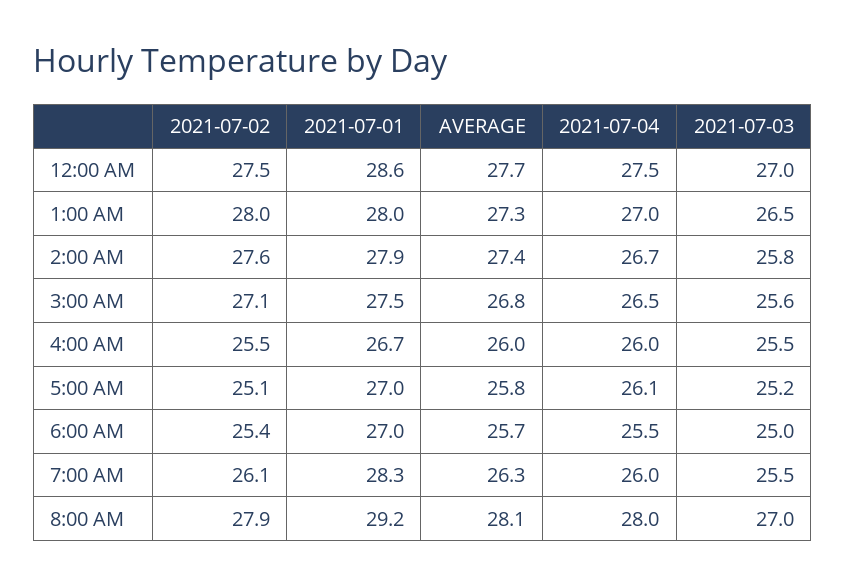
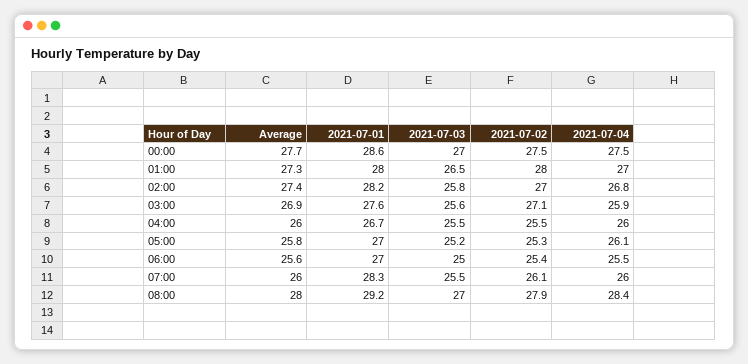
  {
    "2021-07-02": {
      "12:00 AM": 27.5,
      "1:00 AM": 28,
-     "2:00 AM": 27.6,
+     "2:00 AM": 27,
      "3:00 AM": 27.1,
      "4:00 AM": 25.5,
-     "5:00 AM": 25.1,
+     "5:00 AM": 25.3,
      "6:00 AM": 25.4,
      "7:00 AM": 26.1,
      "8:00 AM": 27.9
    },
    "2021-07-01": {
      "12:00 AM": 28.6,
      "1:00 AM": 28,
-     "2:00 AM": 27.9,
+     "2:00 AM": 28.2,
-     "3:00 AM": 27.5,
+     "3:00 AM": 27.6,
      "4:00 AM": 26.7,
      "5:00 AM": 27,
      "6:00 AM": 27,
      "7:00 AM": 28.3,
      "8:00 AM": 29.2
    },
    "AVERAGE": {
      "12:00 AM": 27.7,
      "1:00 AM": 27.3,
      "2:00 AM": 27.4,
-     "3:00 AM": 26.8,
+     "3:00 AM": 26.9,
      "4:00 AM": 26,
      "5:00 AM": 25.8,
-     "6:00 AM": 25.7,
+     "6:00 AM": 25.6,
-     "7:00 AM": 26.3,
+     "7:00 AM": 26,
-     "8:00 AM": 28.1
+     "8:00 AM": 28
    },
    "2021-07-04": {
      "12:00 AM": 27.5,
      "1:00 AM": 27,
-     "2:00 AM": 26.7,
+     "2:00 AM": 26.8,
-     "3:00 AM": 26.5,
+     "3:00 AM": 25.9,
      "4:00 AM": 26,
      "5:00 AM": 26.1,
      "6:00 AM": 25.5,
      "7:00 AM": 26,
-     "8:00 AM": 28
+     "8:00 AM": 28.4
    },
    "2021-07-03": {
      "12:00 AM": 27,
      "1:00 AM": 26.5,
      "2:00 AM": 25.8,
      "3:00 AM": 25.6,
      "4:00 AM": 25.5,
      "5:00 AM": 25.2,
      "6:00 AM": 25,
      "7:00 AM": 25.5,
      "8:00 AM": 27
    }
  }

